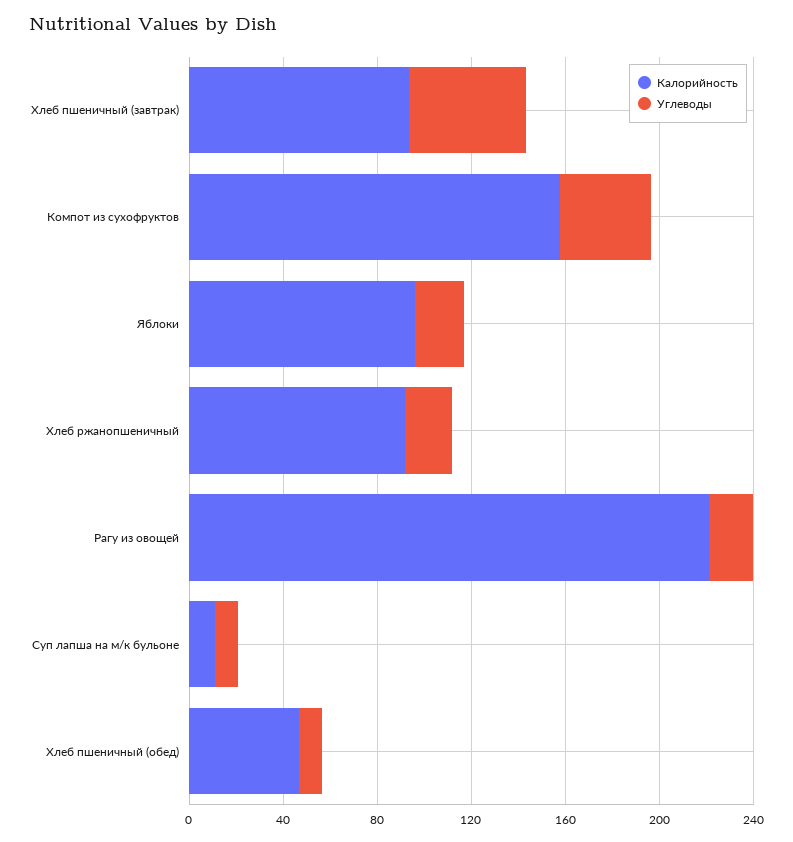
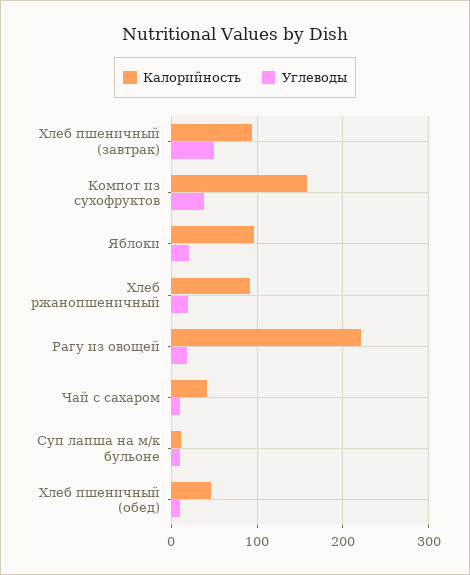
  {
    "Калорийность": {
      "Хлеб пшеничный (завтрак)": 90,
      "Компот из сухофруктов": 160,
      "Яблоки": 100,
      "Хлеб ржанопшеничный": 90,
      "Рагу из овощей": 220,
      "Суп лапша на м/к бульоне": 10,
-     "Хлеб пшеничный (обед)": 50
+     "Хлеб пшеничный (обед)": 50,
+     "Чай с сахаром": 40
    },
    "Углеводы": {
      "Хлеб пшеничный (завтрак)": 50,
      "Компот из сухофруктов": 40,
      "Яблоки": 20,
      "Хлеб ржанопшеничный": 20,
      "Рагу из овощей": 20,
      "Суп лапша на м/к бульоне": 10,
-     "Хлеб пшеничный (обед)": 10
+     "Хлеб пшеничный (обед)": 10,
+     "Чай с сахаром": 10
    }
  }

